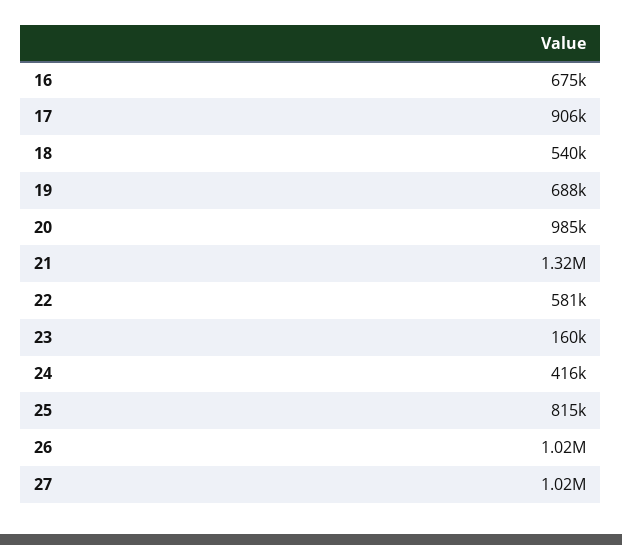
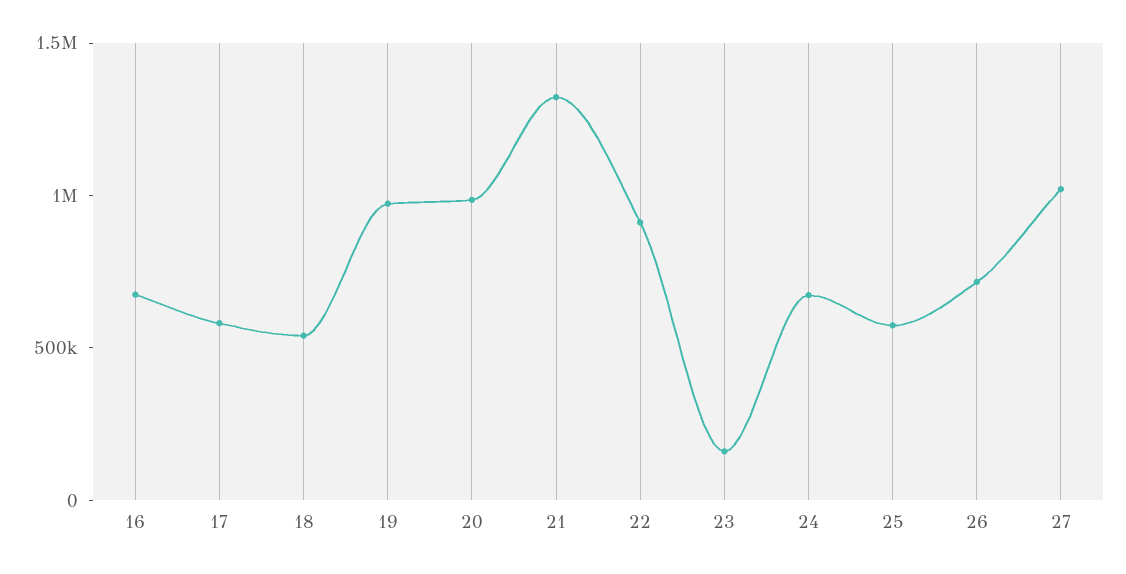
  {
    "16": 675000,
-   "17": 906000,
+   "17": 600000,
    "18": 540000,
-   "19": 688000,
+   "19": 1000000,
    "20": 985000,
    "21": 1320000,
-   "22": 581000,
+   "22": 900000,
    "23": 160000,
-   "24": 416000,
+   "24": 700000,
-   "25": 815000,
+   "25": 600000,
-   "26": 1020000,
+   "26": 700000,
    "27": 1020000
  }

